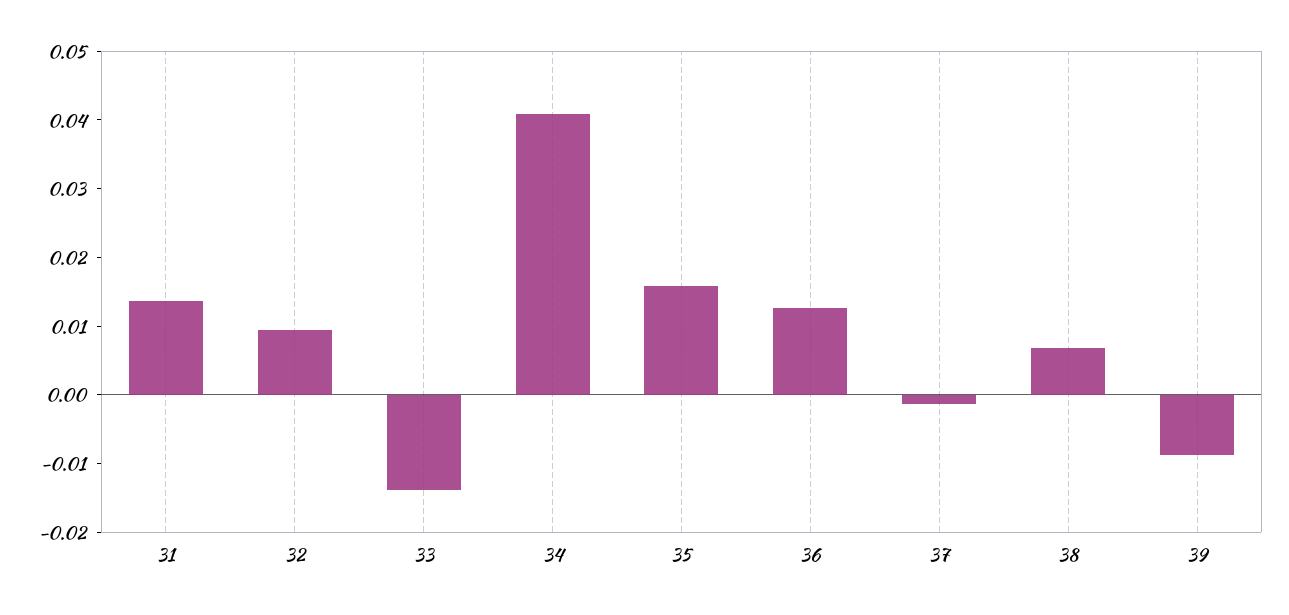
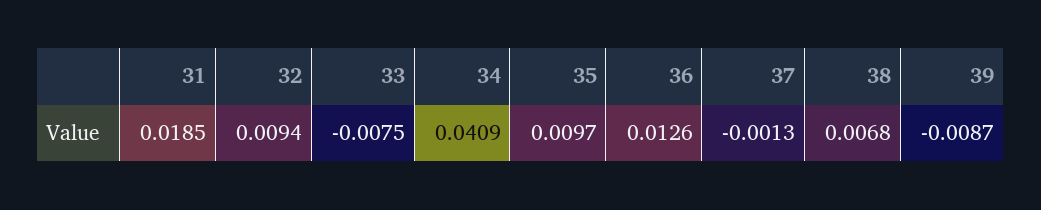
  {
-   "31": 0.014,
+   "31": 0.0185,
    "32": 0.0094,
-   "33": -0.014,
+   "33": -0.0075,
    "34": 0.0409,
-   "35": 0.016,
+   "35": 0.0097,
    "36": 0.0126,
    "37": -0.0013,
    "38": 0.0068,
    "39": -0.0087
  }

